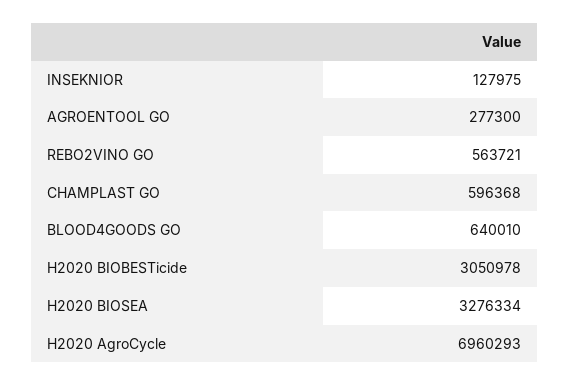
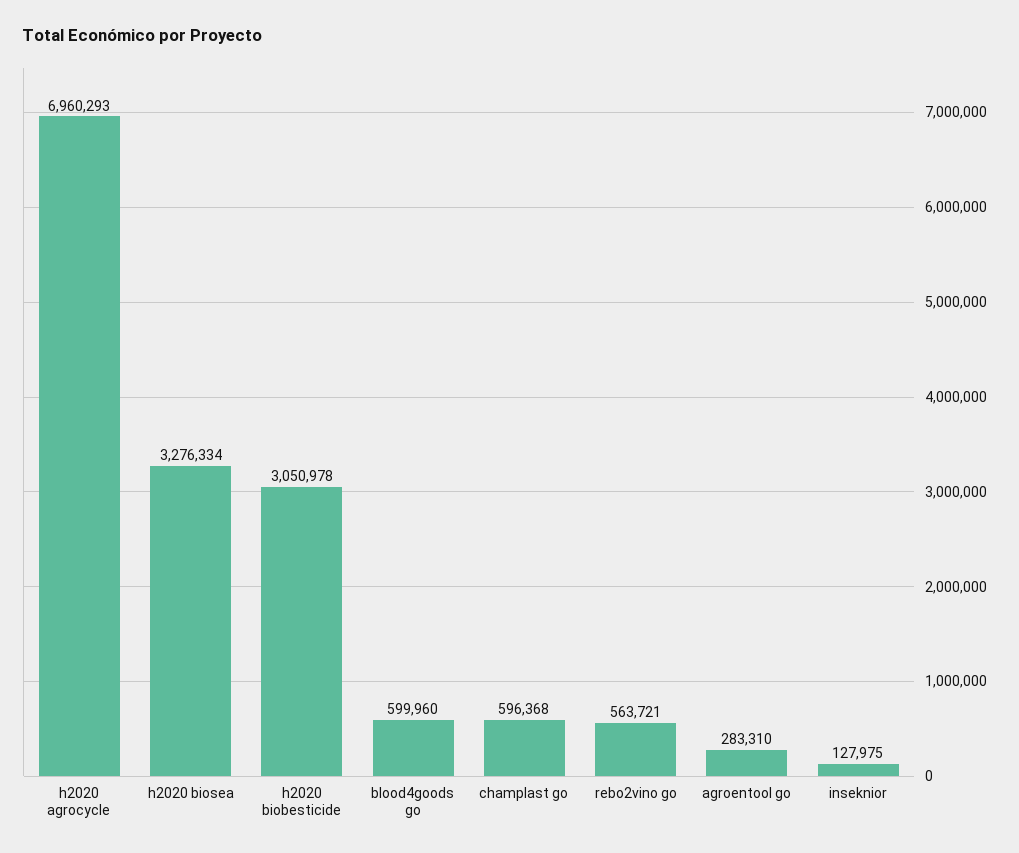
  {
    "INSEKNIOR": 127975,
-   "AGROENTOOL GO": 277300,
+   "AGROENTOOL GO": 283310,
    "REBO2VINO GO": 563721,
    "CHAMPLAST GO": 596368,
-   "BLOOD4GOODS GO": 640010,
+   "BLOOD4GOODS GO": 599960,
    "H2020 BIOBESTicide": 3050978,
    "H2020 BIOSEA": 3276334,
    "H2020 AgroCycle": 6960293
  }

